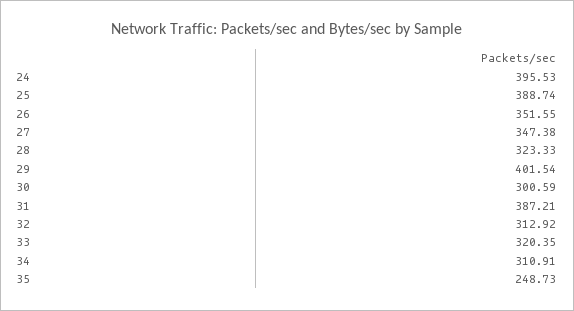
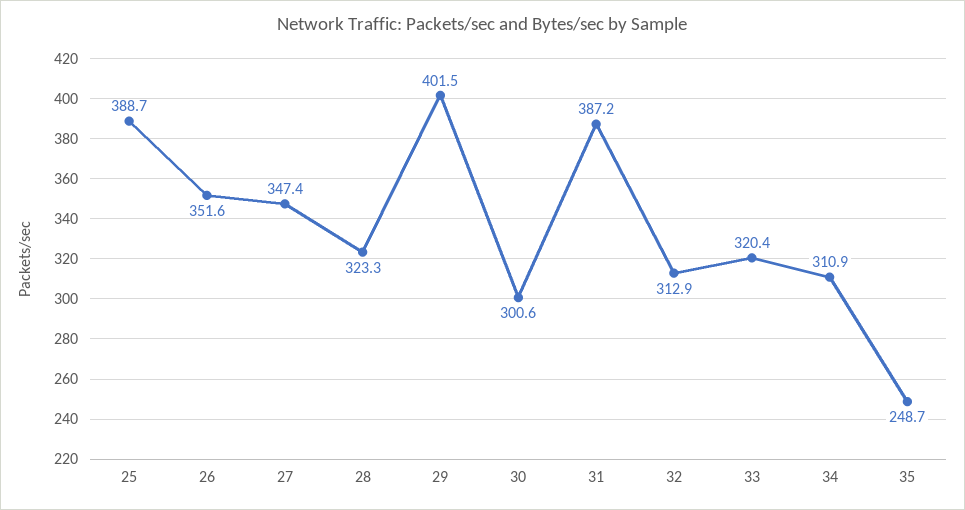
  {
-   "24": 395.53,
    "25": 388.74,
    "26": 351.55,
    "27": 347.38,
    "28": 323.33,
    "29": 401.54,
    "30": 300.59,
    "31": 387.21,
    "32": 312.92,
    "33": 320.35,
    "34": 310.91,
    "35": 248.73
  }

